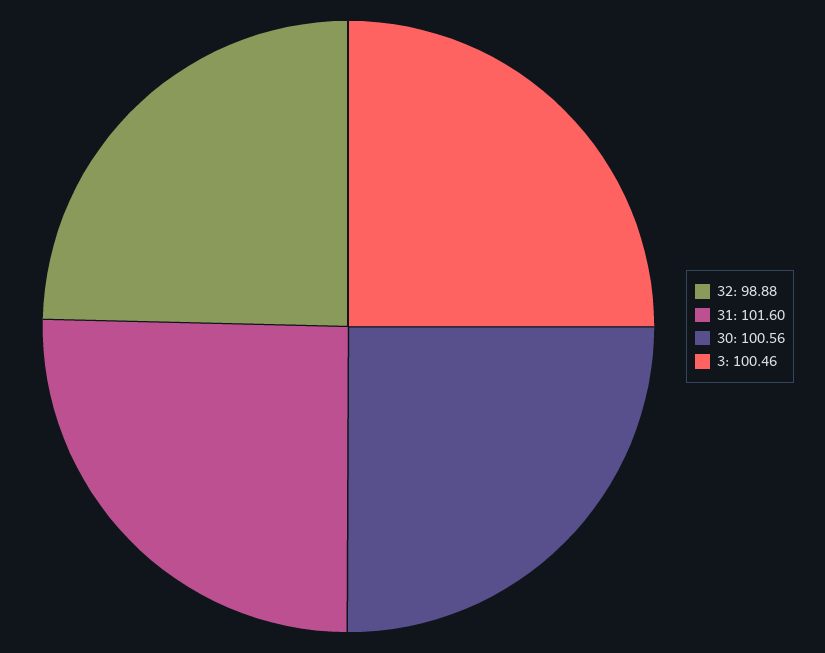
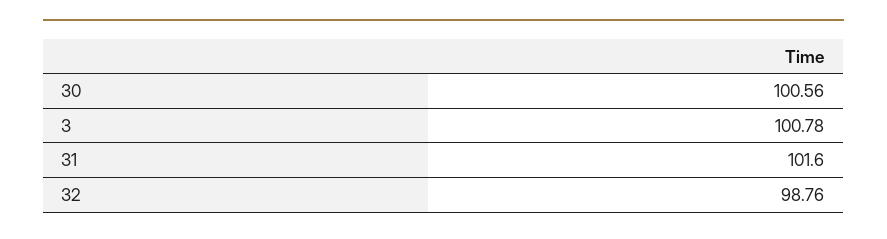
  {
-   "32": 98.88,
+   "32": 98.76,
    "31": 101.6,
    "30": 100.56,
-   "3": 100.46
+   "3": 100.78
  }

